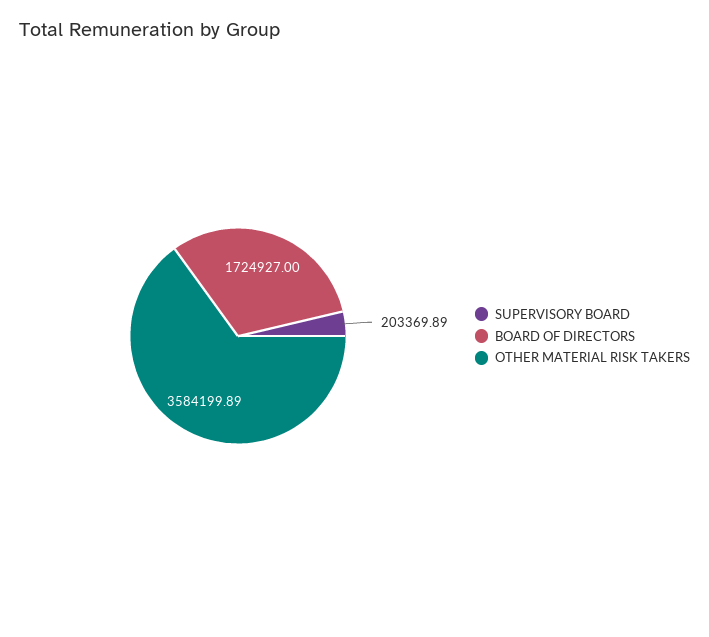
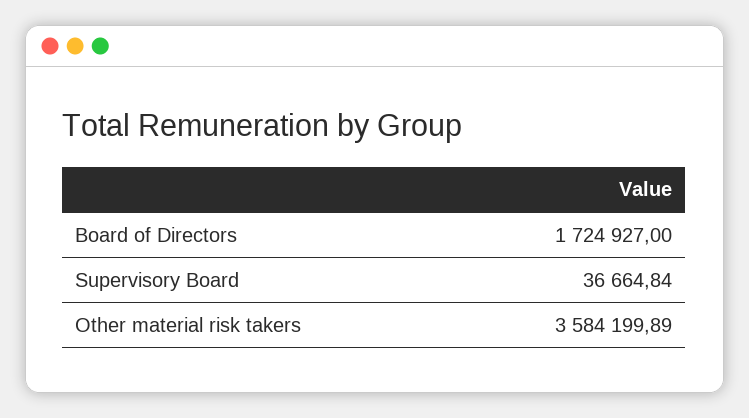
  {
-   "SUPERVISORY BOARD": 203369.89,
+   "SUPERVISORY BOARD": 36664.84,
    "BOARD OF DIRECTORS": 1724927,
    "OTHER MATERIAL RISK TAKERS": 3584199.89
  }

